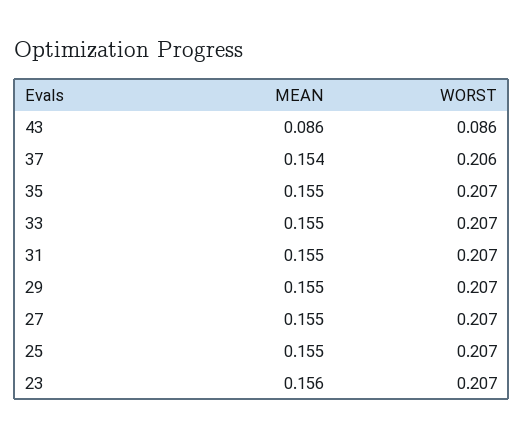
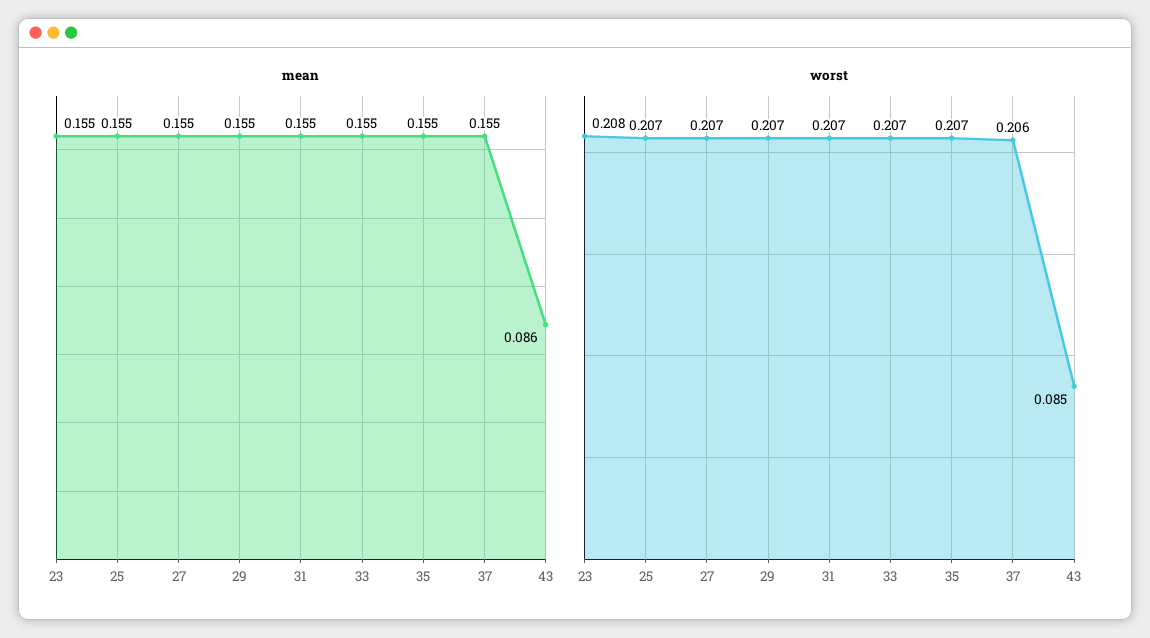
  {
    "MEAN": {
      "43": 0.086,
-     "37": 0.154,
+     "37": 0.155,
      "35": 0.155,
      "33": 0.155,
      "31": 0.155,
      "29": 0.155,
      "27": 0.155,
      "25": 0.155,
-     "23": 0.156
+     "23": 0.155
    },
    "WORST": {
-     "43": 0.086,
+     "43": 0.085,
      "37": 0.206,
      "35": 0.207,
      "33": 0.207,
      "31": 0.207,
      "29": 0.207,
      "27": 0.207,
      "25": 0.207,
-     "23": 0.207
+     "23": 0.208
    }
  }

